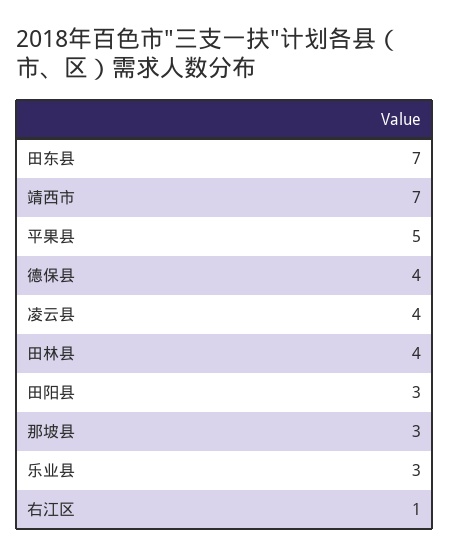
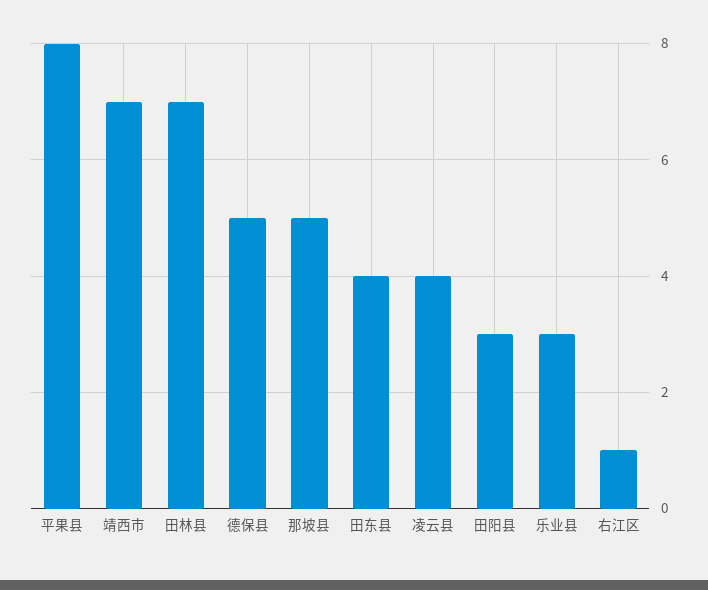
  {
-   "田东县": 7,
+   "田东县": 4,
    "靖西市": 7,
-   "平果县": 5,
+   "平果县": 8,
-   "德保县": 4,
+   "德保县": 5,
    "凌云县": 4,
-   "田林县": 4,
+   "田林县": 7,
    "田阳县": 3,
-   "那坡县": 3,
+   "那坡县": 5,
    "乐业县": 3,
    "右江区": 1
  }

